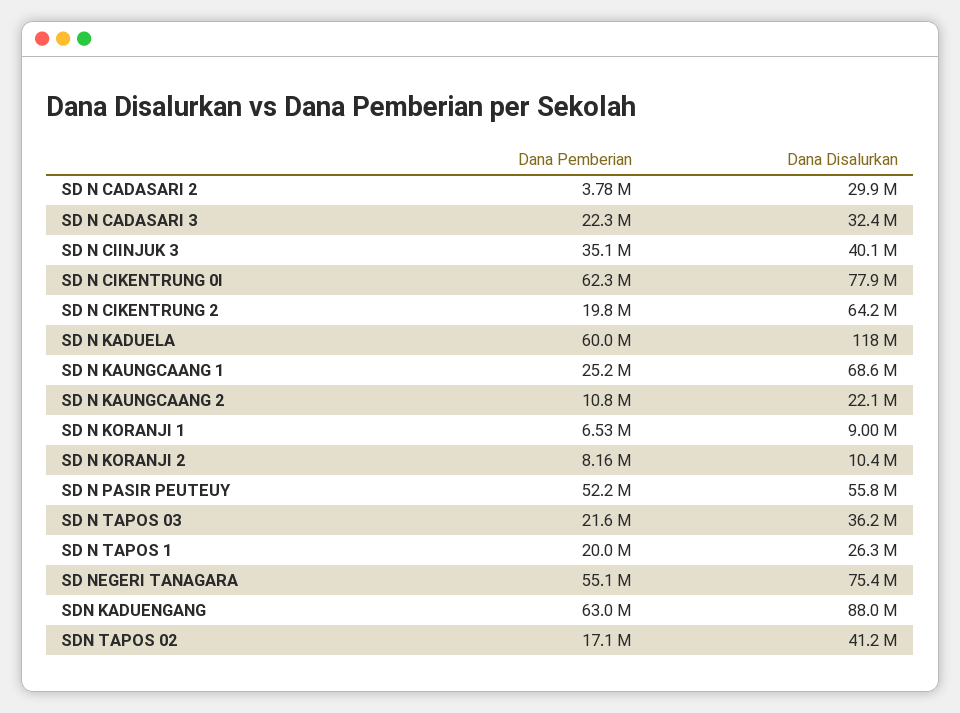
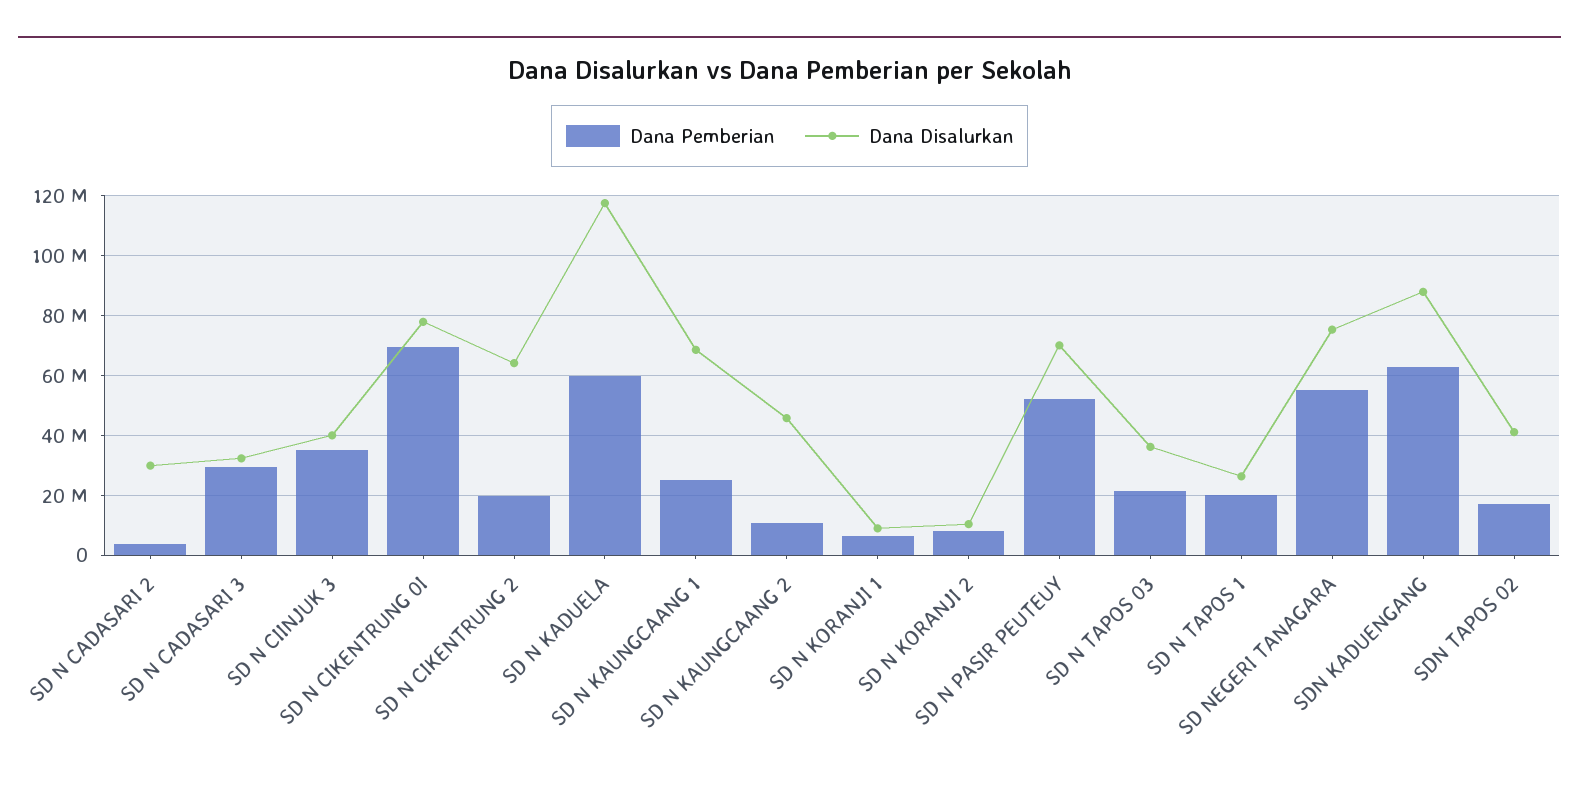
  {
    "Dana Pemberian": {
      "SD N CADASARI 2": 3780000,
-     "SD N CADASARI 3": 22300000,
+     "SD N CADASARI 3": 30000000,
      "SD N CIINJUK 3": 35100000,
-     "SD N CIKENTRUNG 0I": 62300000,
+     "SD N CIKENTRUNG 0I": 70000000,
      "SD N CIKENTRUNG 2": 19800000,
      "SD N KADUELA": 60000000,
      "SD N KAUNGCAANG 1": 25200000,
      "SD N KAUNGCAANG 2": 10800000,
      "SD N KORANJI 1": 6530000,
      "SD N KORANJI 2": 8160000,
      "SD N PASIR PEUTEUY": 52200000,
      "SD N TAPOS 03": 21600000,
      "SD N TAPOS 1": 20000000,
      "SD NEGERI TANAGARA": 55100000,
      "SDN KADUENGANG": 63000000,
      "SDN TAPOS 02": 17100000
    },
    "Dana Disalurkan": {
      "SD N CADASARI 2": 29900000,
      "SD N CADASARI 3": 32400000,
      "SD N CIINJUK 3": 40100000,
      "SD N CIKENTRUNG 0I": 77900000,
      "SD N CIKENTRUNG 2": 64200000,
      "SD N KADUELA": 118000000,
      "SD N KAUNGCAANG 1": 68600000,
-     "SD N KAUNGCAANG 2": 22100000,
+     "SD N KAUNGCAANG 2": 45000000,
      "SD N KORANJI 1": 9000000,
      "SD N KORANJI 2": 10400000,
-     "SD N PASIR PEUTEUY": 55800000,
+     "SD N PASIR PEUTEUY": 70000000,
      "SD N TAPOS 03": 36200000,
      "SD N TAPOS 1": 26300000,
      "SD NEGERI TANAGARA": 75400000,
      "SDN KADUENGANG": 88000000,
      "SDN TAPOS 02": 41200000
    }
  }

